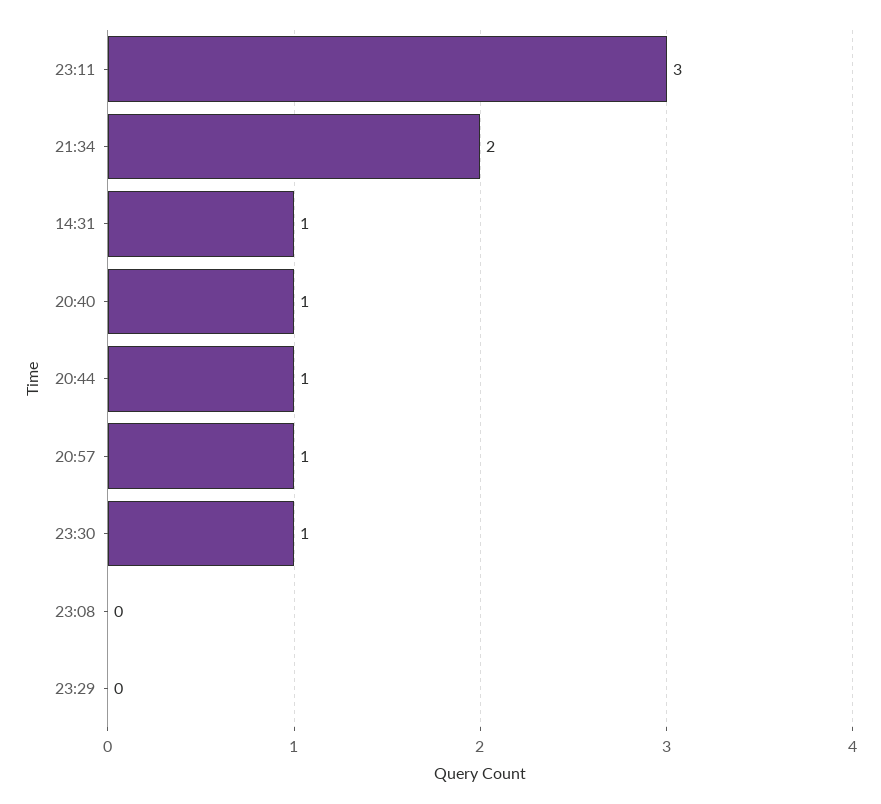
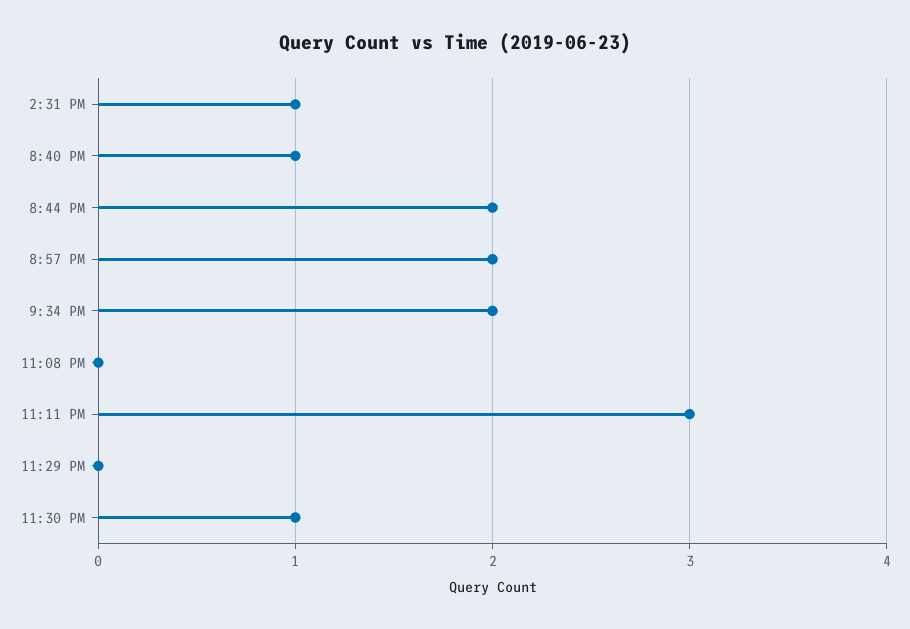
  {
    "23:11": 3,
    "21:34": 2,
    "14:31": 1,
    "20:40": 1,
-   "20:44": 1,
+   "20:44": 2,
-   "20:57": 1,
+   "20:57": 2,
    "23:30": 1,
    "23:08": 0,
    "23:29": 0
  }

